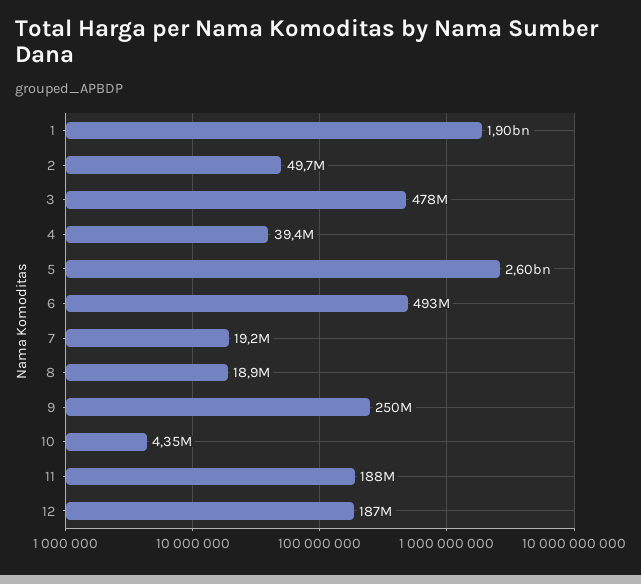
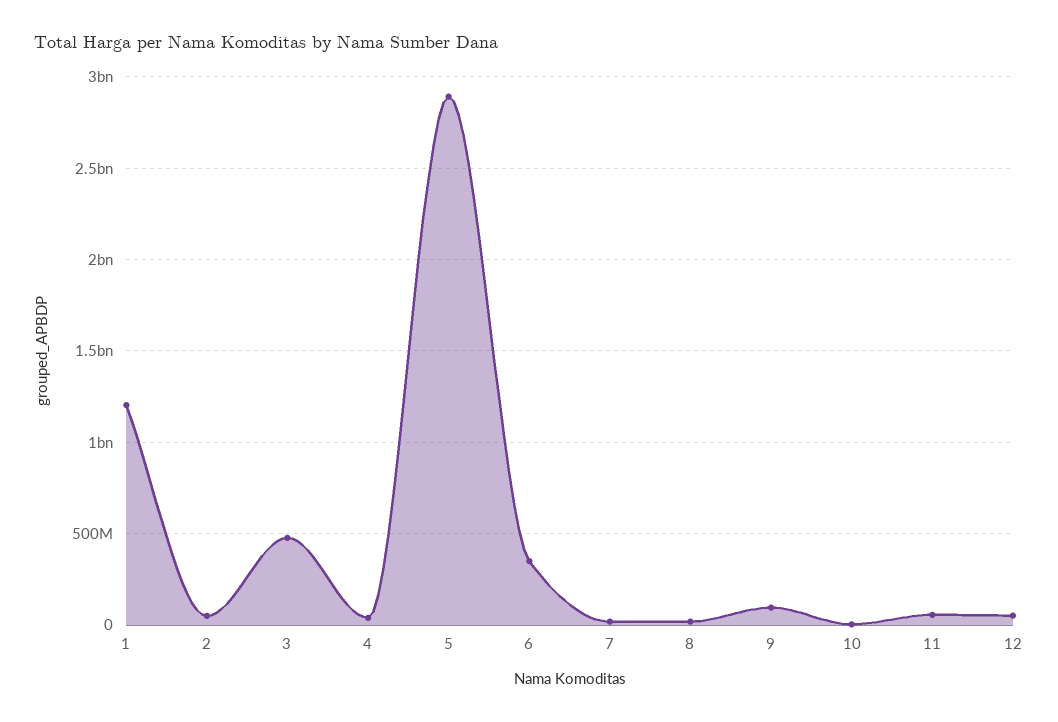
  {
-   "1": 1900000000,
+   "1": 1200000000,
    "2": 49700000,
    "3": 478000000,
    "4": 39400000,
-   "5": 2600000000,
+   "5": 2900000000,
-   "6": 493000000,
+   "6": 350000000,
    "7": 19200000,
    "8": 18900000,
-   "9": 250000000,
+   "9": 100000000,
    "10": 4350000,
-   "11": 188000000,
+   "11": 50000000,
-   "12": 187000000
+   "12": 50000000
  }

